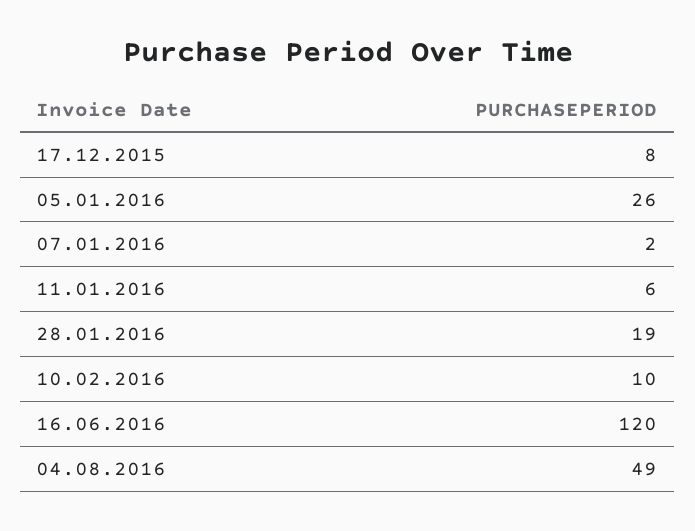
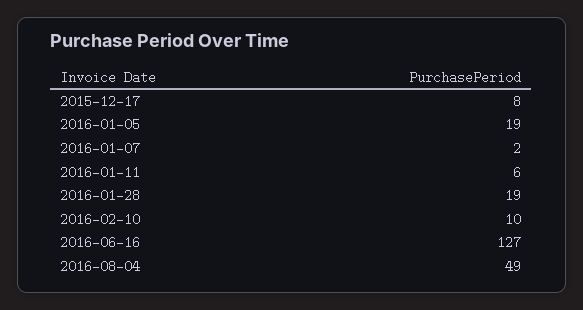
  {
    "17.12.2015": 8,
-   "05.01.2016": 26,
+   "05.01.2016": 19,
    "07.01.2016": 2,
    "11.01.2016": 6,
    "28.01.2016": 19,
    "10.02.2016": 10,
-   "16.06.2016": 120,
+   "16.06.2016": 127,
    "04.08.2016": 49
  }

